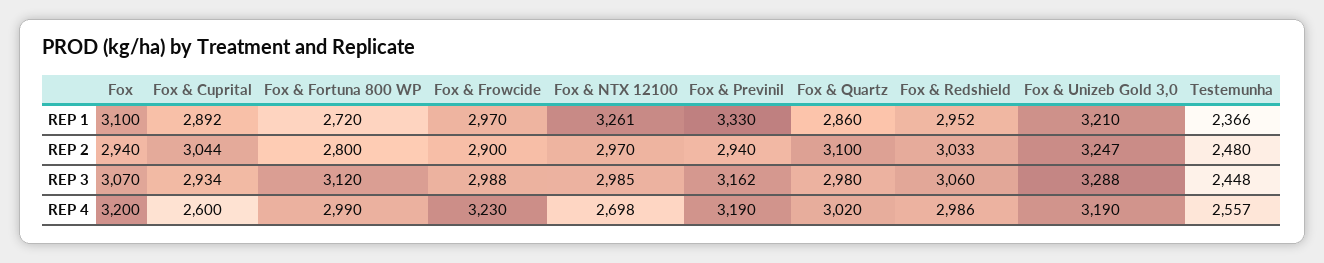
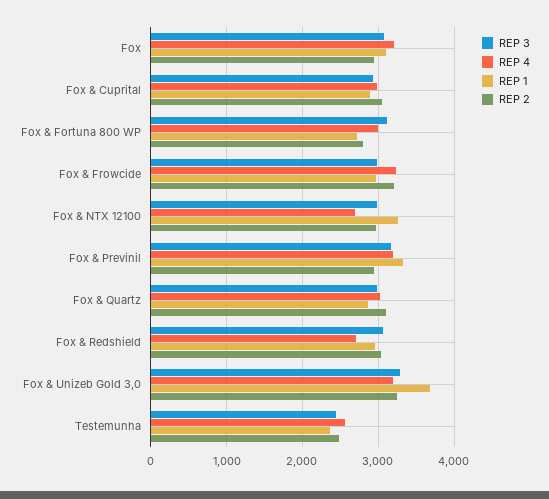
  {
    "REP 1": {
      "Fox": 3100,
      "Fox & Cuprital": 2892,
      "Fox & Fortuna 800 WP": 2720,
      "Fox & Frowcide": 2970,
      "Fox & NTX 12100": 3261,
      "Fox & Previnil": 3330,
      "Fox & Quartz": 2860,
      "Fox & Redshield": 2952,
-     "Fox & Unizeb Gold 3,0": 3210,
+     "Fox & Unizeb Gold 3,0": 3700,
      "Testemunha": 2366
    },
    "REP 2": {
      "Fox": 2940,
      "Fox & Cuprital": 3044,
      "Fox & Fortuna 800 WP": 2800,
-     "Fox & Frowcide": 2900,
+     "Fox & Frowcide": 3200,
      "Fox & NTX 12100": 2970,
      "Fox & Previnil": 2940,
      "Fox & Quartz": 3100,
      "Fox & Redshield": 3033,
      "Fox & Unizeb Gold 3,0": 3247,
      "Testemunha": 2480
    },
    "REP 3": {
      "Fox": 3070,
      "Fox & Cuprital": 2934,
      "Fox & Fortuna 800 WP": 3120,
      "Fox & Frowcide": 2988,
      "Fox & NTX 12100": 2985,
      "Fox & Previnil": 3162,
      "Fox & Quartz": 2980,
      "Fox & Redshield": 3060,
      "Fox & Unizeb Gold 3,0": 3288,
      "Testemunha": 2448
    },
    "REP 4": {
      "Fox": 3200,
-     "Fox & Cuprital": 2600,
+     "Fox & Cuprital": 3000,
      "Fox & Fortuna 800 WP": 2990,
      "Fox & Frowcide": 3230,
      "Fox & NTX 12100": 2698,
      "Fox & Previnil": 3190,
      "Fox & Quartz": 3020,
-     "Fox & Redshield": 2986,
+     "Fox & Redshield": 2700,
      "Fox & Unizeb Gold 3,0": 3190,
      "Testemunha": 2557
    }
  }

